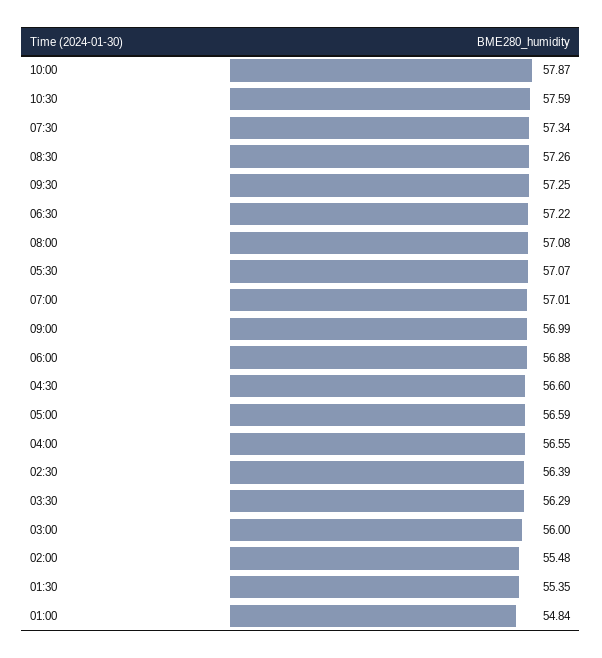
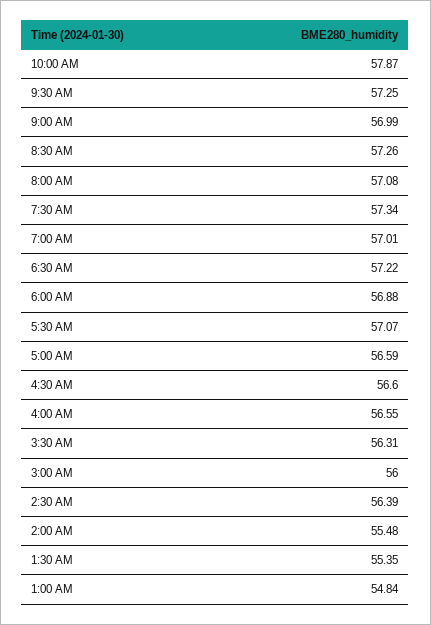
  {
    "10:00": 57.87,
-   "10:30": 57.59,
    "07:30": 57.34,
    "08:30": 57.26,
    "09:30": 57.25,
    "06:30": 57.22,
    "08:00": 57.08,
    "05:30": 57.07,
    "07:00": 57.01,
    "09:00": 56.99,
    "06:00": 56.88,
    "04:30": 56.6,
    "05:00": 56.59,
    "04:00": 56.55,
    "02:30": 56.39,
-   "03:30": 56.29,
+   "03:30": 56.31,
    "03:00": 56,
    "02:00": 55.48,
    "01:30": 55.35,
    "01:00": 54.84
  }

